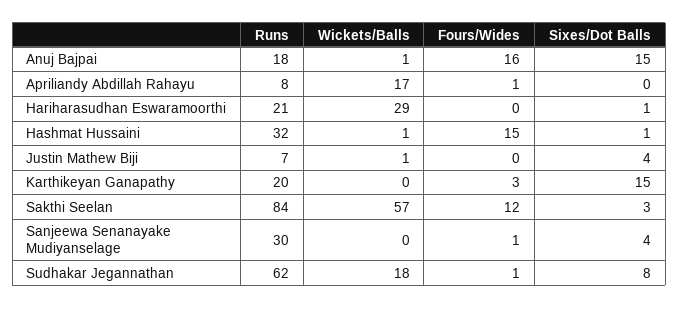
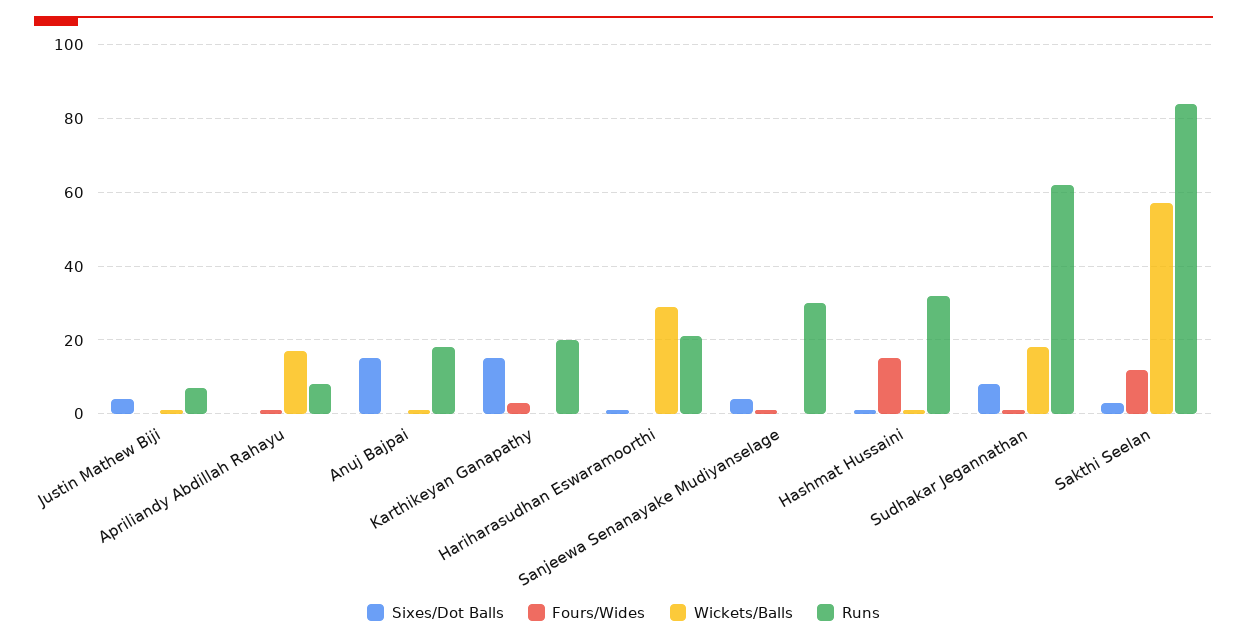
  {
    "Runs": {
      "Anuj Bajpai": 18,
      "Apriliandy Abdillah Rahayu": 8,
      "Hariharasudhan Eswaramoorthi": 21,
      "Hashmat Hussaini": 32,
      "Justin Mathew Biji": 7,
      "Karthikeyan Ganapathy": 20,
      "Sakthi Seelan": 84,
      "Sanjeewa Senanayake Mudiyanselage": 30,
      "Sudhakar Jegannathan": 62
    },
    "Wickets/Balls": {
      "Anuj Bajpai": 1,
      "Apriliandy Abdillah Rahayu": 17,
      "Hariharasudhan Eswaramoorthi": 29,
      "Hashmat Hussaini": 1,
      "Justin Mathew Biji": 1,
      "Karthikeyan Ganapathy": 0,
      "Sakthi Seelan": 57,
      "Sanjeewa Senanayake Mudiyanselage": 0,
      "Sudhakar Jegannathan": 18
    },
    "Fours/Wides": {
-     "Anuj Bajpai": 16,
+     "Anuj Bajpai": 0,
      "Apriliandy Abdillah Rahayu": 1,
      "Hariharasudhan Eswaramoorthi": 0,
      "Hashmat Hussaini": 15,
      "Justin Mathew Biji": 0,
      "Karthikeyan Ganapathy": 3,
      "Sakthi Seelan": 12,
      "Sanjeewa Senanayake Mudiyanselage": 1,
      "Sudhakar Jegannathan": 1
    },
    "Sixes/Dot Balls": {
      "Anuj Bajpai": 15,
      "Apriliandy Abdillah Rahayu": 0,
      "Hariharasudhan Eswaramoorthi": 1,
      "Hashmat Hussaini": 1,
      "Justin Mathew Biji": 4,
      "Karthikeyan Ganapathy": 15,
      "Sakthi Seelan": 3,
      "Sanjeewa Senanayake Mudiyanselage": 4,
      "Sudhakar Jegannathan": 8
    }
  }

